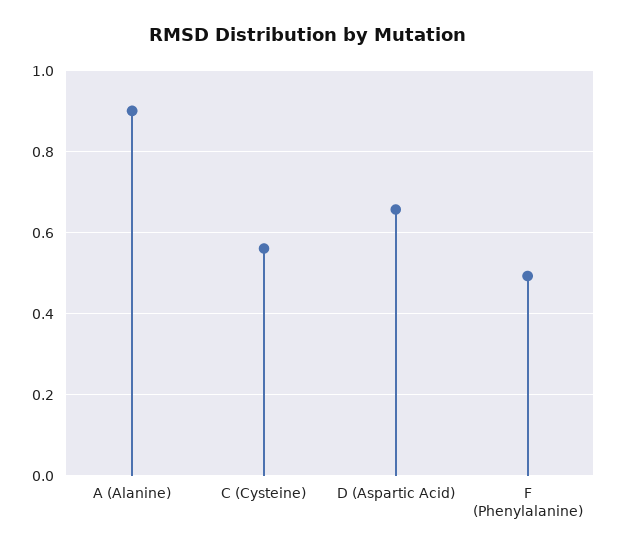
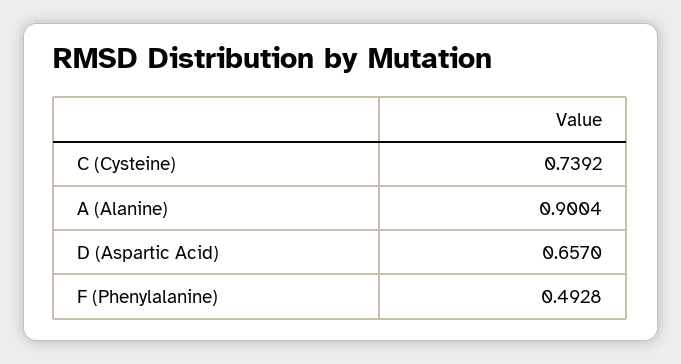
  {
    "A (Alanine)": 0.9004,
-   "C (Cysteine)": 0.56,
+   "C (Cysteine)": 0.7392,
    "D (Aspartic Acid)": 0.657,
    "F (Phenylalanine)": 0.4928
  }

